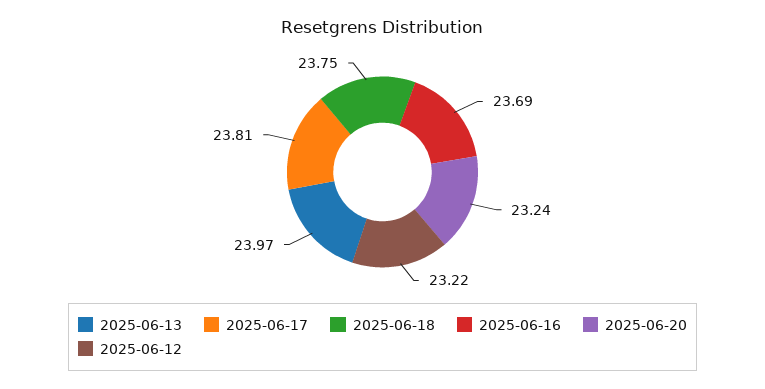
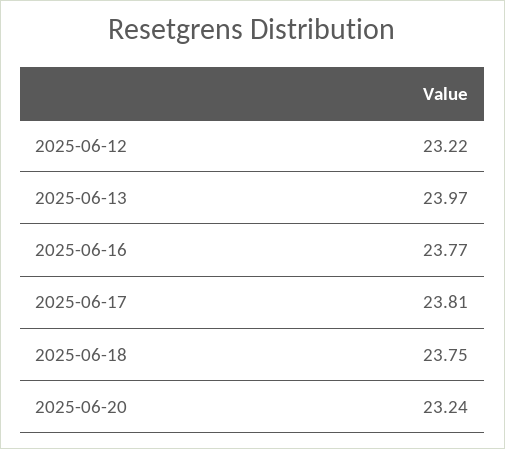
  {
    "2025-06-13": 23.97,
    "2025-06-17": 23.81,
    "2025-06-18": 23.75,
-   "2025-06-16": 23.69,
+   "2025-06-16": 23.77,
    "2025-06-20": 23.24,
    "2025-06-12": 23.22
  }

